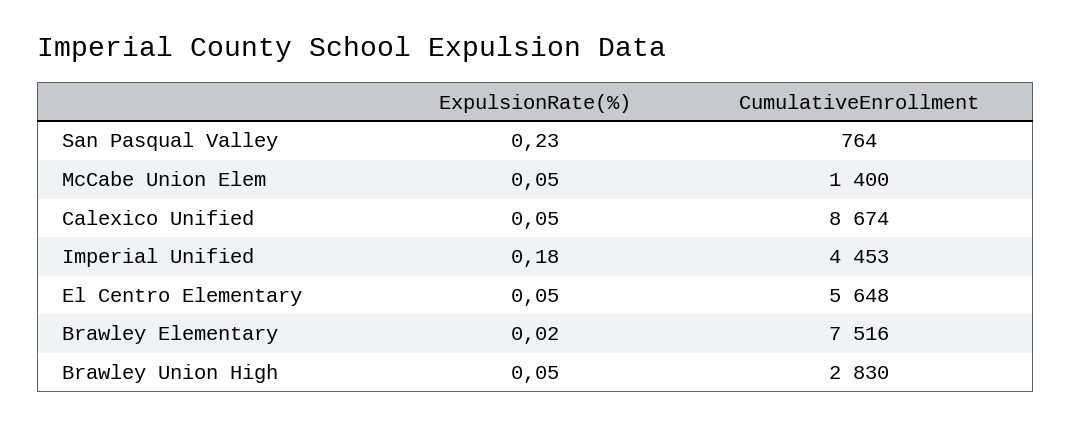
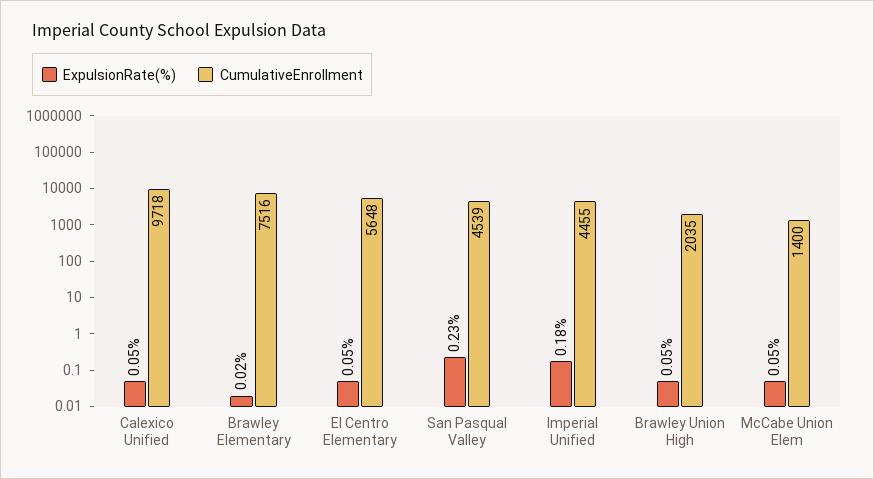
  {
    "ExpulsionRate(%)": {
      "San Pasqual Valley": 0.23,
      "McCabe Union Elem": 0.05,
      "Calexico Unified": 0.05,
      "Imperial Unified": 0.18,
      "El Centro Elementary": 0.05,
      "Brawley Elementary": 0.02,
      "Brawley Union High": 0.05
    },
    "CumulativeEnrollment": {
-     "San Pasqual Valley": 764,
+     "San Pasqual Valley": 4539,
      "McCabe Union Elem": 1400,
-     "Calexico Unified": 8674,
+     "Calexico Unified": 9718,
-     "Imperial Unified": 4453,
+     "Imperial Unified": 4455,
      "El Centro Elementary": 5648,
      "Brawley Elementary": 7516,
-     "Brawley Union High": 2830
+     "Brawley Union High": 2035
    }
  }

